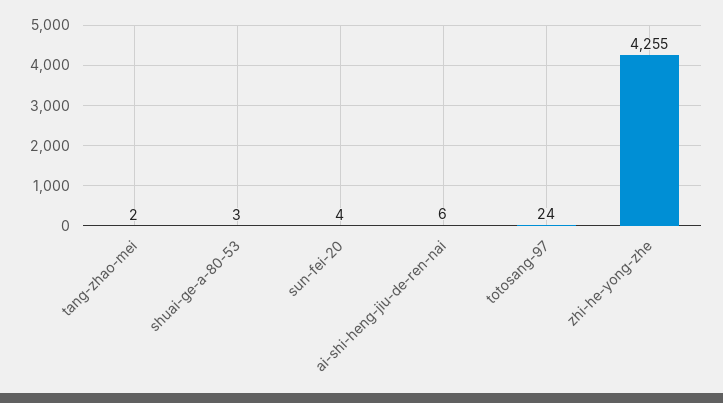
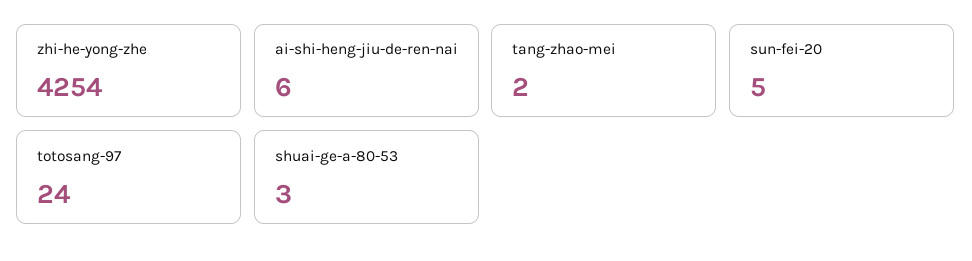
  {
    "tang-zhao-mei": 2,
    "shuai-ge-a-80-53": 3,
-   "sun-fei-20": 4,
+   "sun-fei-20": 5,
    "ai-shi-heng-jiu-de-ren-nai": 6,
    "totosang-97": 24,
-   "zhi-he-yong-zhe": 4255
+   "zhi-he-yong-zhe": 4254
  }

